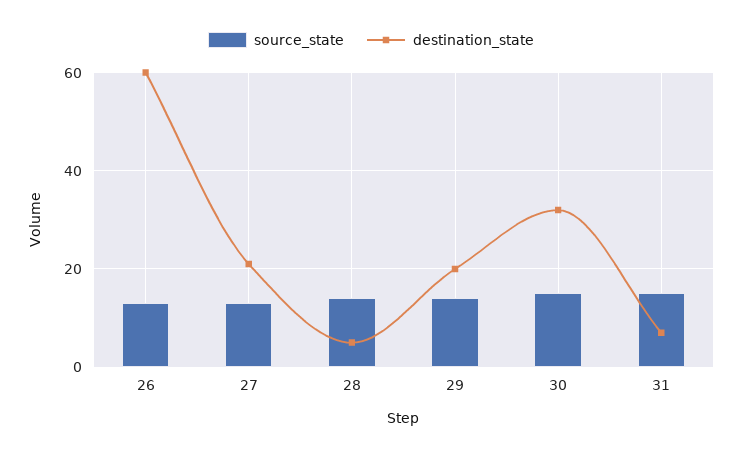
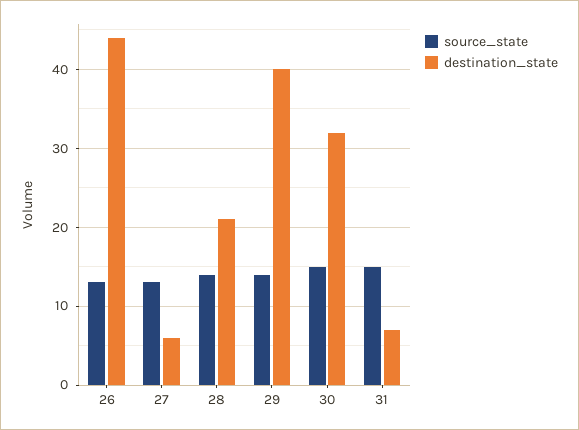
  {
    "source_state": {
      "26": 13,
      "27": 13,
      "28": 14,
      "29": 14,
      "30": 15,
      "31": 15
    },
    "destination_state": {
-     "26": 60,
+     "26": 44,
-     "27": 20,
+     "27": 6,
-     "28": 5,
+     "28": 21,
-     "29": 20,
+     "29": 40,
      "30": 32,
      "31": 7
    }
  }

